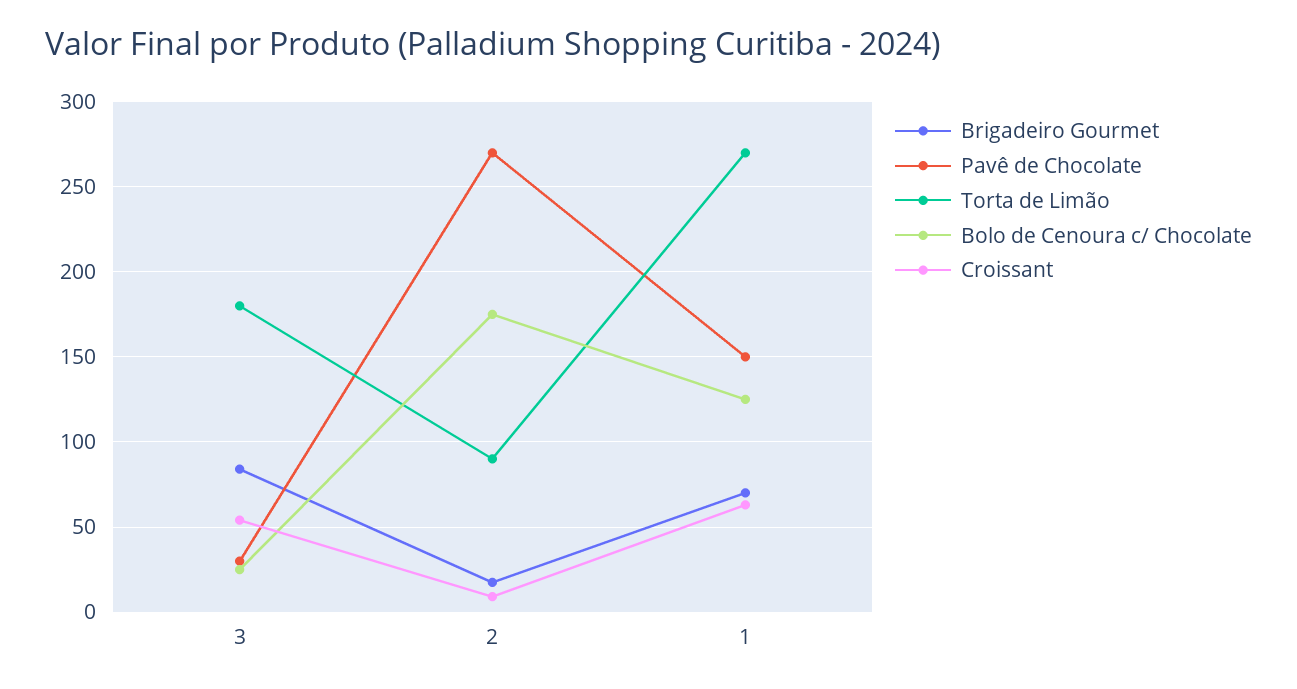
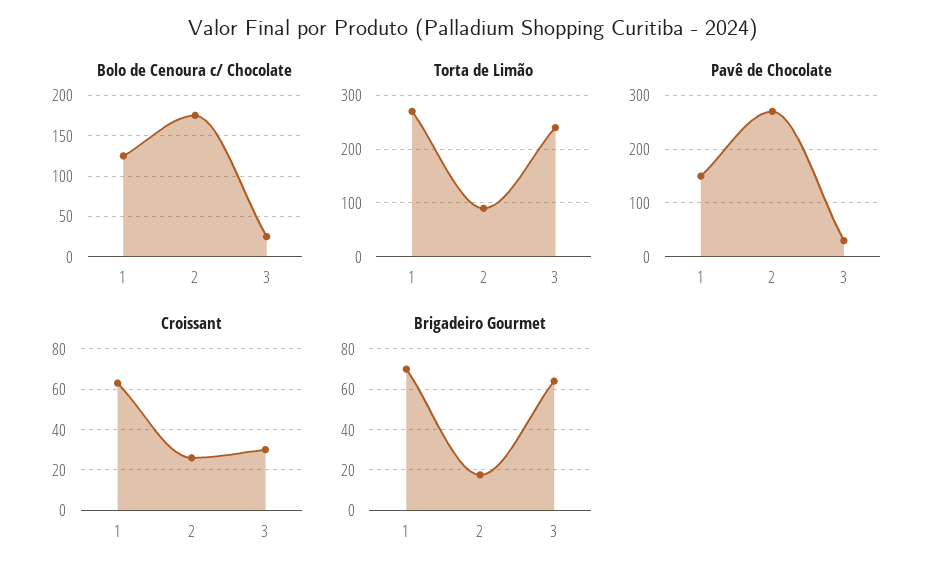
  {
    "Brigadeiro Gourmet": {
-     "3": 85,
+     "3": 65,
      "2": 20,
      "1": 70
    },
    "Pavê de Chocolate": {
      "3": 30,
      "2": 270,
      "1": 150
    },
    "Torta de Limão": {
-     "3": 180,
+     "3": 240,
      "2": 90,
      "1": 270
    },
    "Bolo de Cenoura c/ Chocolate": {
      "3": 25,
      "2": 175,
      "1": 125
    },
    "Croissant": {
-     "3": 55,
+     "3": 30,
-     "2": 10,
+     "2": 25,
      "1": 65
    }
  }

